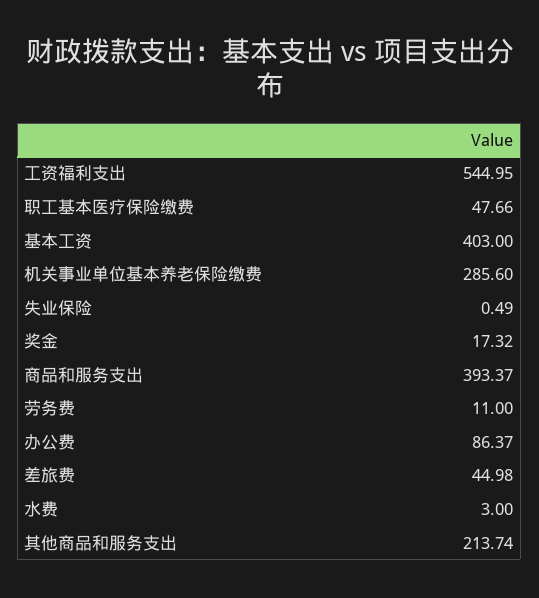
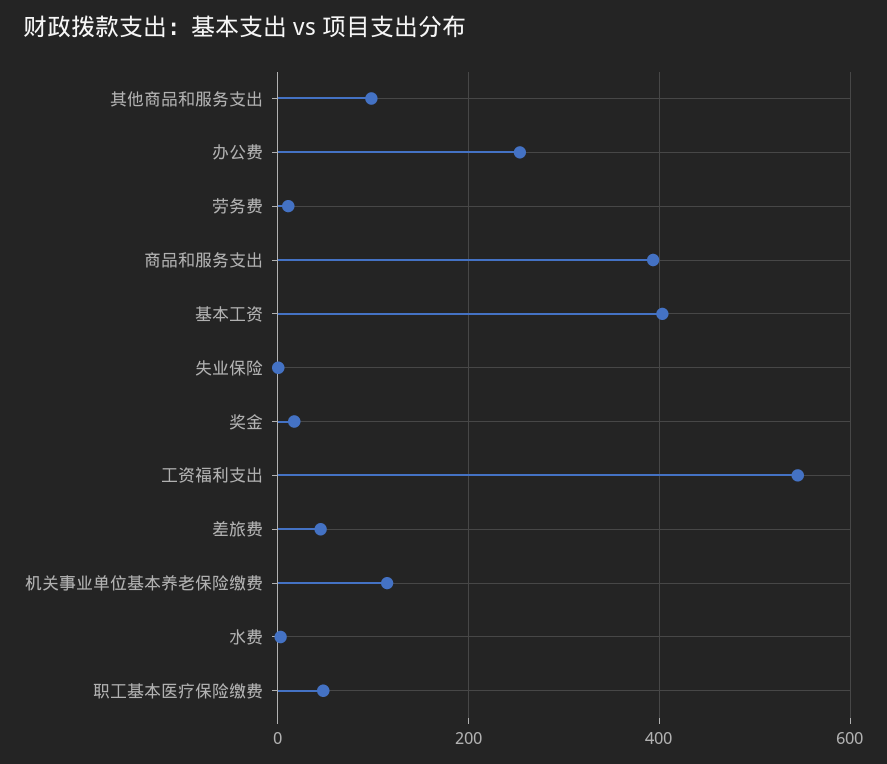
  {
    "工资福利支出": 544.95,
    "职工基本医疗保险缴费": 47.66,
    "基本工资": 403,
-   "机关事业单位基本养老保险缴费": 285.6,
+   "机关事业单位基本养老保险缴费": 120,
    "失业保险": 0.49,
    "奖金": 17.32,
    "商品和服务支出": 393.37,
    "劳务费": 11,
-   "办公费": 86.37,
+   "办公费": 260,
    "差旅费": 44.98,
    "水费": 3,
-   "其他商品和服务支出": 213.74
+   "其他商品和服务支出": 100
  }

